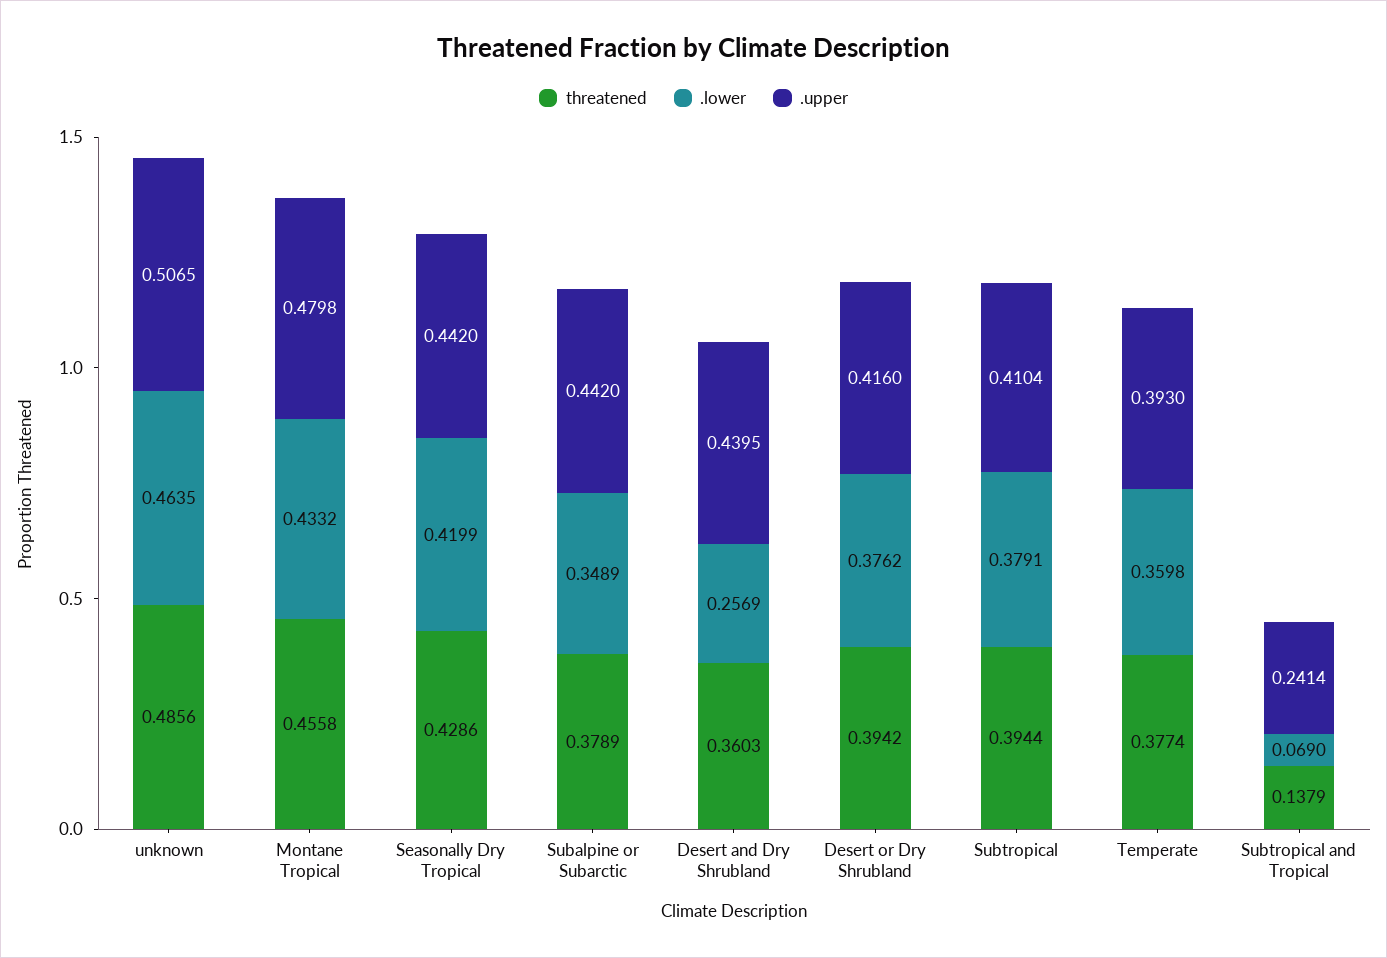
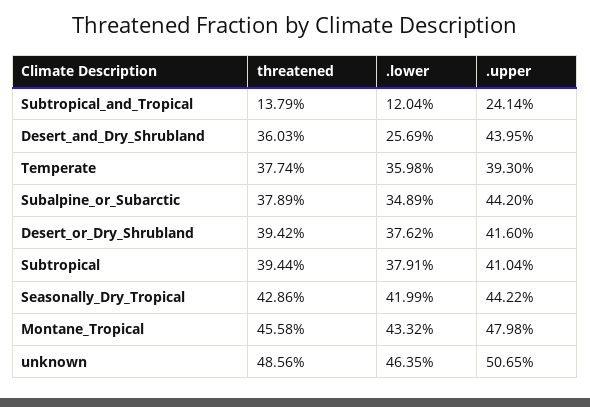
  {
    "threatened": {
      "unknown": 0.4856,
      "Montane Tropical": 0.4558,
      "Seasonally Dry Tropical": 0.4286,
      "Subalpine or Subarctic": 0.3789,
      "Desert and Dry Shrubland": 0.3603,
      "Desert or Dry Shrubland": 0.3942,
      "Subtropical": 0.3944,
      "Temperate": 0.3774,
      "Subtropical and Tropical": 0.1379
    },
    ".lower": {
      "unknown": 0.4635,
      "Montane Tropical": 0.4332,
      "Seasonally Dry Tropical": 0.4199,
      "Subalpine or Subarctic": 0.3489,
      "Desert and Dry Shrubland": 0.2569,
      "Desert or Dry Shrubland": 0.3762,
      "Subtropical": 0.3791,
      "Temperate": 0.3598,
-     "Subtropical and Tropical": 0.069
+     "Subtropical and Tropical": 0.1204
    },
    ".upper": {
      "unknown": 0.5065,
      "Montane Tropical": 0.4798,
-     "Seasonally Dry Tropical": 0.442,
+     "Seasonally Dry Tropical": 0.4422,
      "Subalpine or Subarctic": 0.442,
      "Desert and Dry Shrubland": 0.4395,
      "Desert or Dry Shrubland": 0.416,
      "Subtropical": 0.4104,
      "Temperate": 0.393,
      "Subtropical and Tropical": 0.2414
    }
  }

